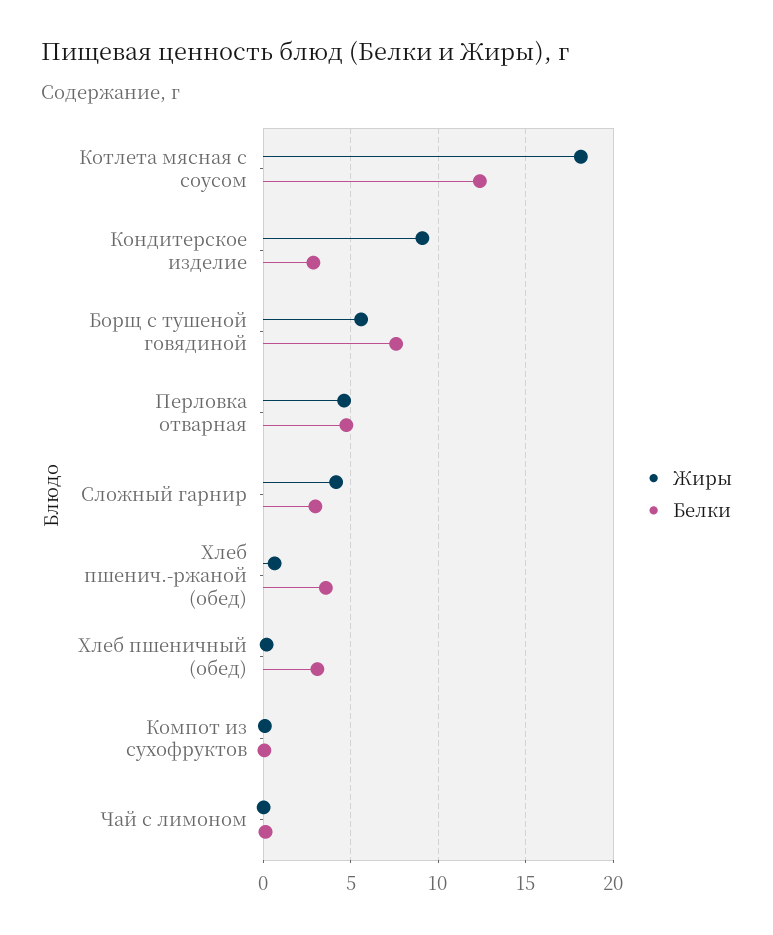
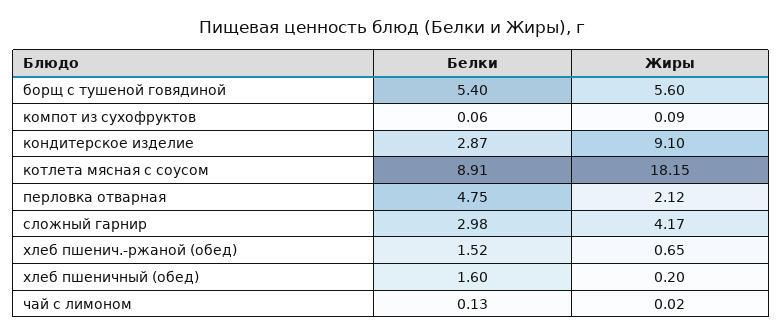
  {
    "Жиры": {
      "Котлета мясная с соусом": 18.15,
      "Кондитерское изделие": 9.1,
      "Борщ с тушеной говядиной": 5.6,
-     "Перловка отварная": 4.5,
+     "Перловка отварная": 2.12,
      "Сложный гарнир": 4.17,
      "Хлеб пшенич.-ржаной (обед)": 0.65,
      "Хлеб пшеничный (обед)": 0.2,
      "Компот из сухофруктов": 0.09,
      "Чай с лимоном": 0.02
    },
    "Белки": {
-     "Котлета мясная с соусом": 12.5,
+     "Котлета мясная с соусом": 8.91,
      "Кондитерское изделие": 2.87,
-     "Борщ с тушеной говядиной": 7.5,
+     "Борщ с тушеной говядиной": 5.4,
      "Перловка отварная": 4.75,
      "Сложный гарнир": 2.98,
-     "Хлеб пшенич.-ржаной (обед)": 3.5,
+     "Хлеб пшенич.-ржаной (обед)": 1.52,
-     "Хлеб пшеничный (обед)": 3,
+     "Хлеб пшеничный (обед)": 1.6,
      "Компот из сухофруктов": 0.06,
      "Чай с лимоном": 0.13
    }
  }

